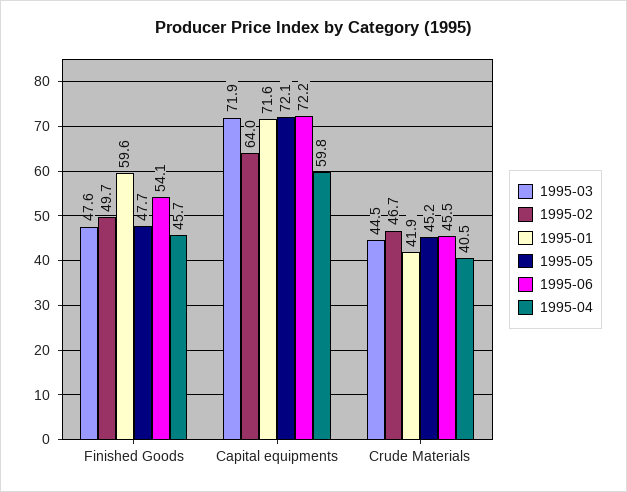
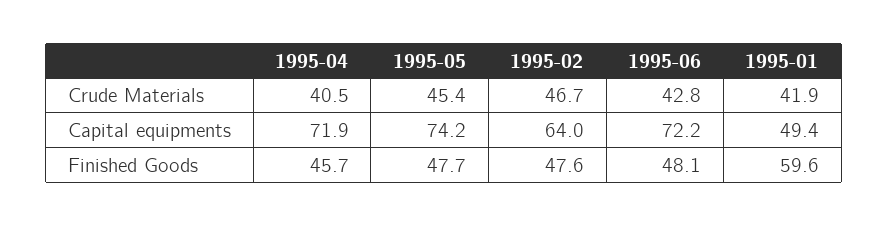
  {
-   "1995-03": {
-     "Finished Goods": 47.6,
-     "Capital equipments": 71.9,
-     "Crude Materials": 44.5
-   },
    "1995-02": {
-     "Finished Goods": 49.7,
+     "Finished Goods": 47.6,
      "Capital equipments": 64,
      "Crude Materials": 46.7
    },
    "1995-01": {
      "Finished Goods": 59.6,
-     "Capital equipments": 71.6,
+     "Capital equipments": 49.4,
      "Crude Materials": 41.9
    },
    "1995-05": {
      "Finished Goods": 47.7,
-     "Capital equipments": 72.1,
+     "Capital equipments": 74.2,
-     "Crude Materials": 45.2
+     "Crude Materials": 45.4
    },
    "1995-06": {
-     "Finished Goods": 54.1,
+     "Finished Goods": 48.1,
      "Capital equipments": 72.2,
-     "Crude Materials": 45.5
+     "Crude Materials": 42.8
    },
    "1995-04": {
      "Finished Goods": 45.7,
-     "Capital equipments": 59.8,
+     "Capital equipments": 71.9,
      "Crude Materials": 40.5
    }
  }

